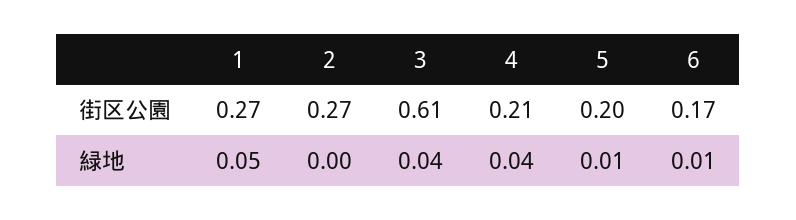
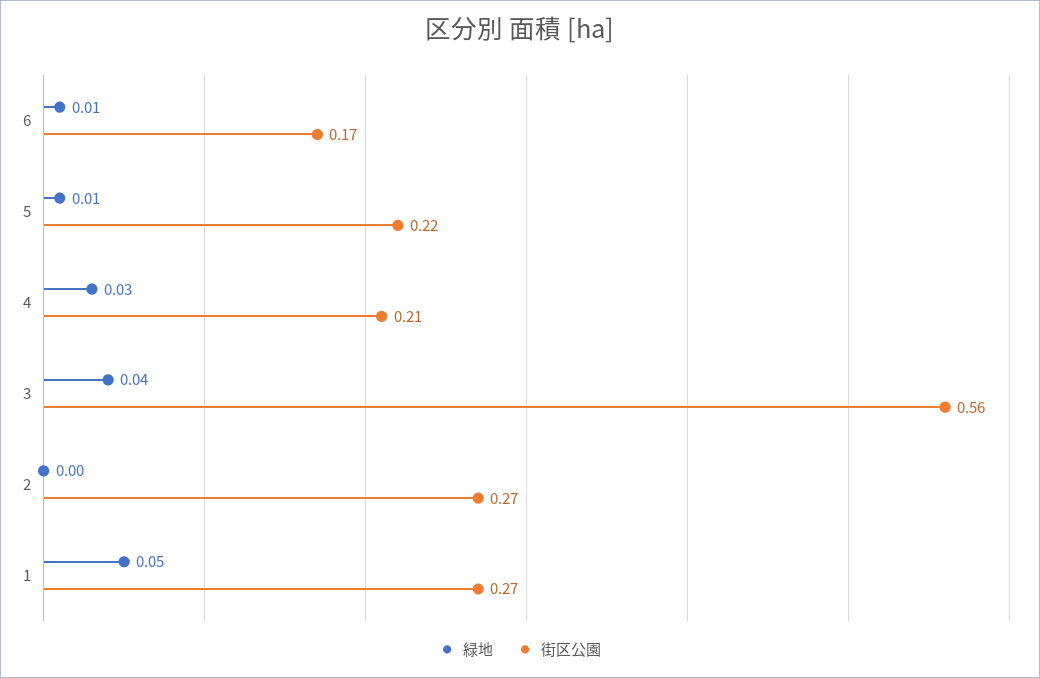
  {
    "街区公園": {
      "1": 0.27,
      "2": 0.27,
-     "3": 0.61,
+     "3": 0.56,
      "4": 0.21,
-     "5": 0.2,
+     "5": 0.22,
      "6": 0.17
    },
    "緑地": {
      "1": 0.05,
      "2": 0,
      "3": 0.04,
-     "4": 0.04,
+     "4": 0.03,
      "5": 0.01,
      "6": 0.01
    }
  }

